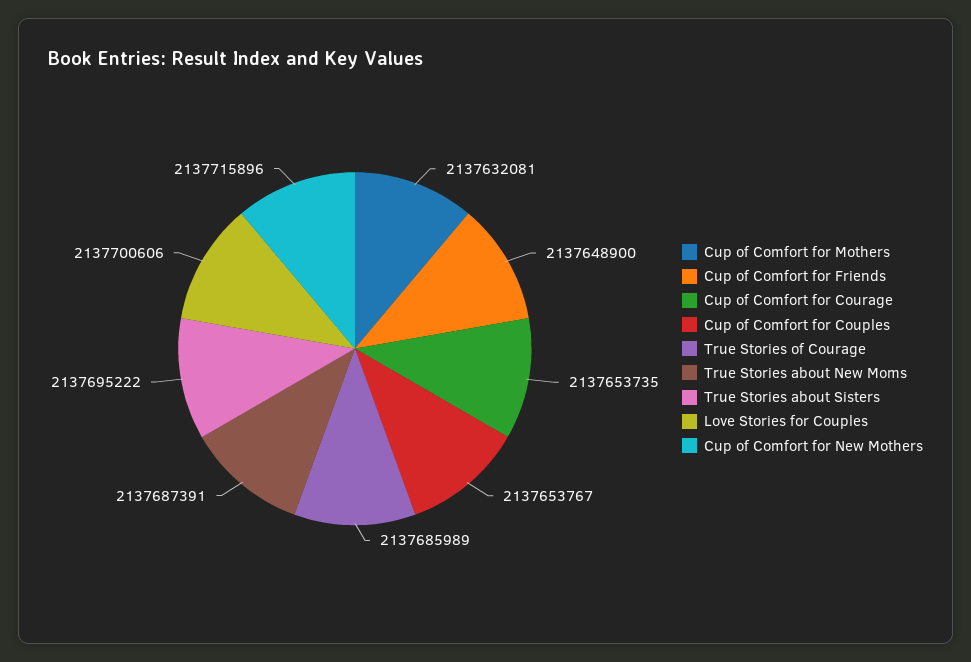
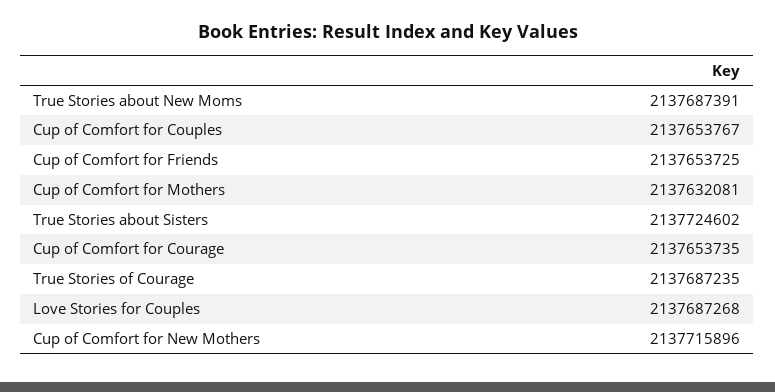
  {
    "Cup of Comfort for Mothers": 2137632081,
-   "Cup of Comfort for Friends": 2137648900,
+   "Cup of Comfort for Friends": 2137653725,
    "Cup of Comfort for Courage": 2137653735,
    "Cup of Comfort for Couples": 2137653767,
-   "True Stories of Courage": 2137685989,
+   "True Stories of Courage": 2137687235,
    "True Stories about New Moms": 2137687391,
-   "True Stories about Sisters": 2137695222,
+   "True Stories about Sisters": 2137724602,
-   "Love Stories for Couples": 2137700606,
+   "Love Stories for Couples": 2137687268,
    "Cup of Comfort for New Mothers": 2137715896
  }

